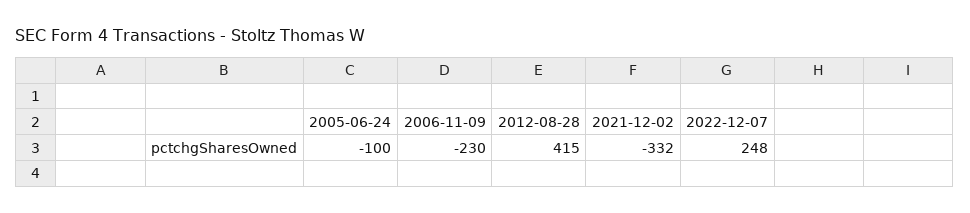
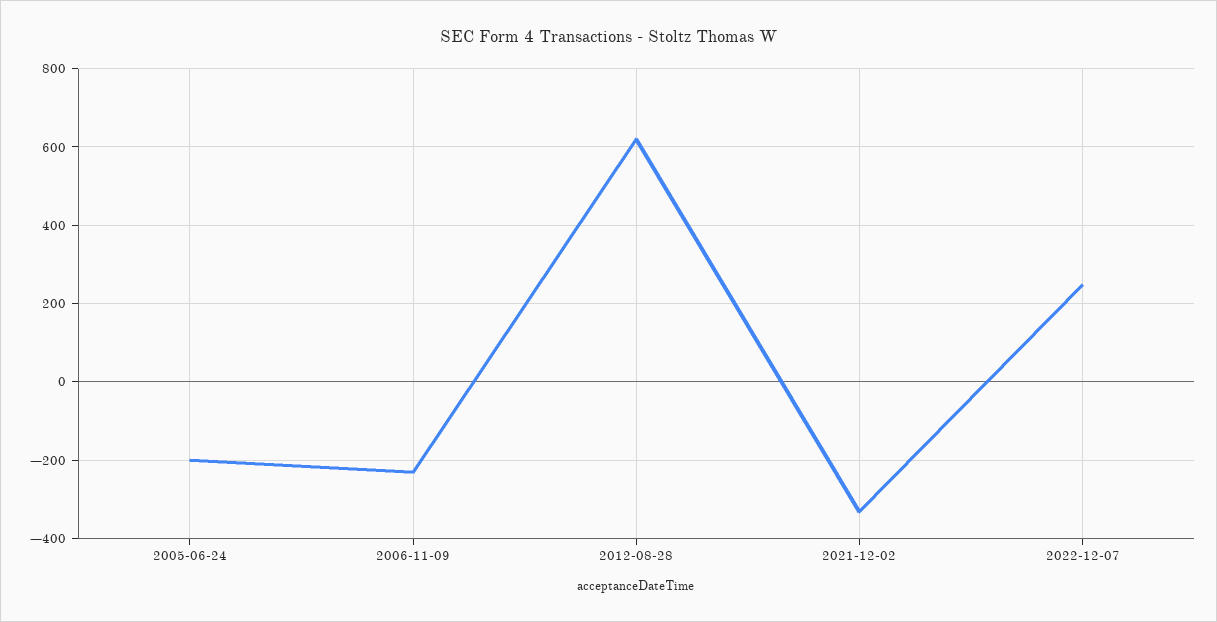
  {
-   "2005-06-24": -100,
+   "2005-06-24": -200,
    "2006-11-09": -230,
-   "2012-08-28": 415,
+   "2012-08-28": 620,
    "2021-12-02": -332,
    "2022-12-07": 248
  }

